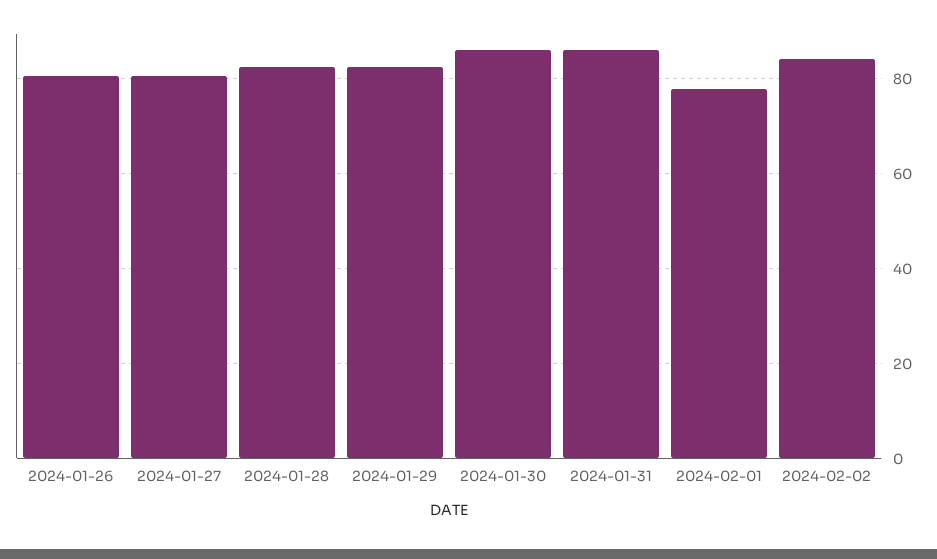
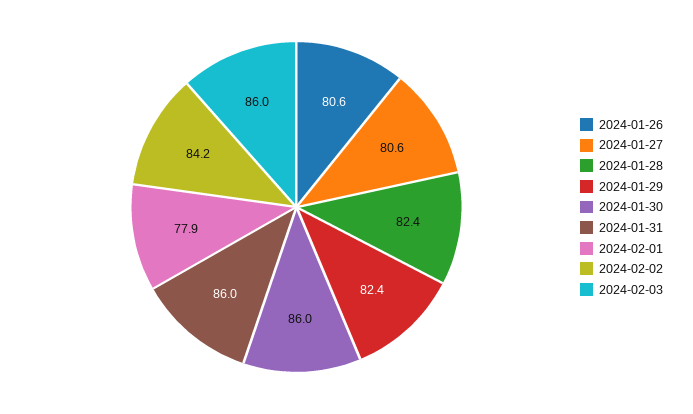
  {
    "2024-01-26": 80.6,
    "2024-01-27": 80.6,
    "2024-01-28": 82.4,
    "2024-01-29": 82.4,
    "2024-01-30": 86,
    "2024-01-31": 86,
    "2024-02-01": 77.9,
-   "2024-02-02": 84.2
+   "2024-02-02": 84.2,
+   "2024-02-03": 86
  }

